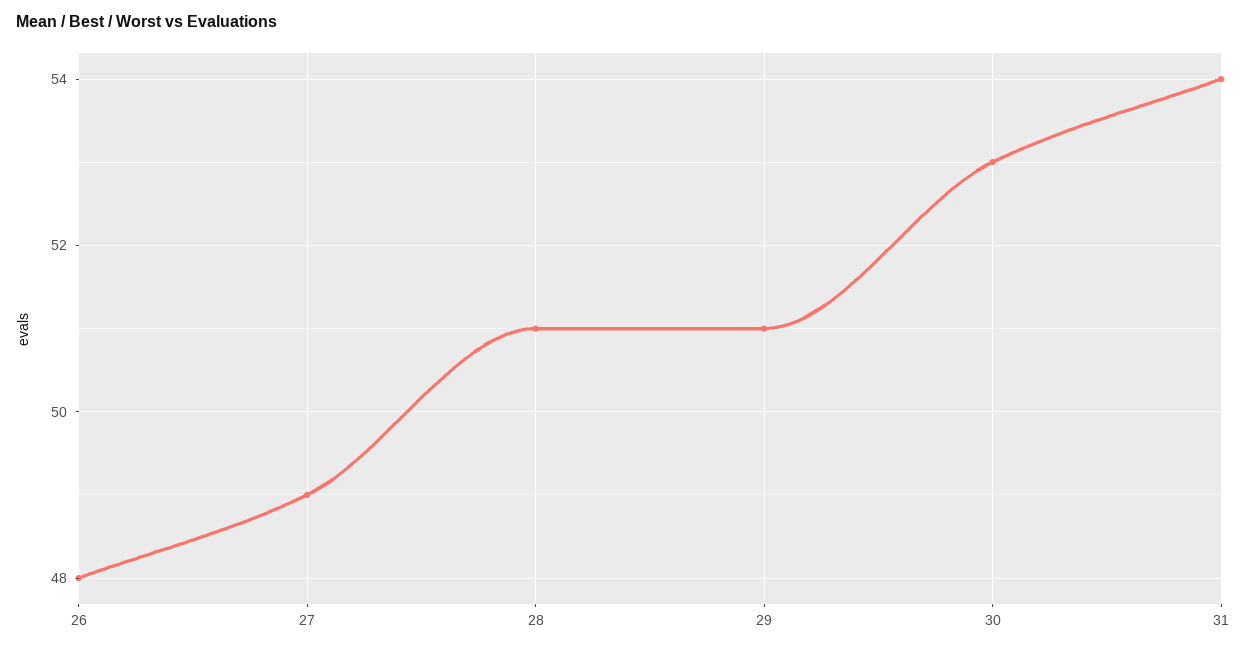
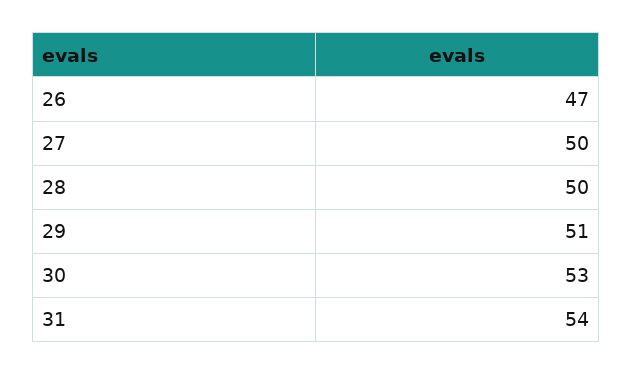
  {
-   "26": 48,
+   "26": 47,
-   "27": 49,
+   "27": 50,
-   "28": 51,
+   "28": 50,
    "29": 51,
    "30": 53,
    "31": 54
  }

